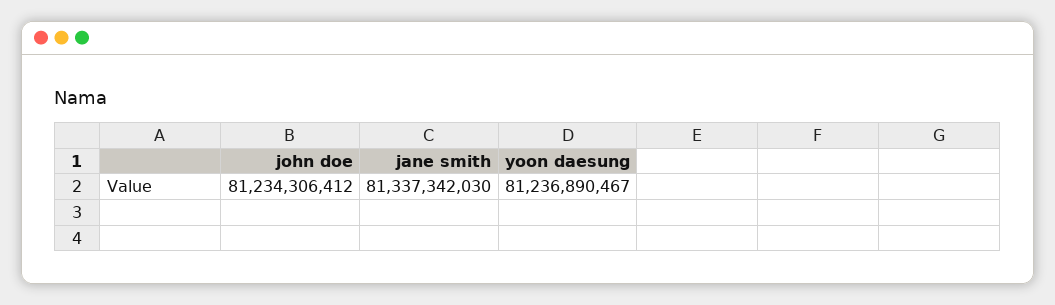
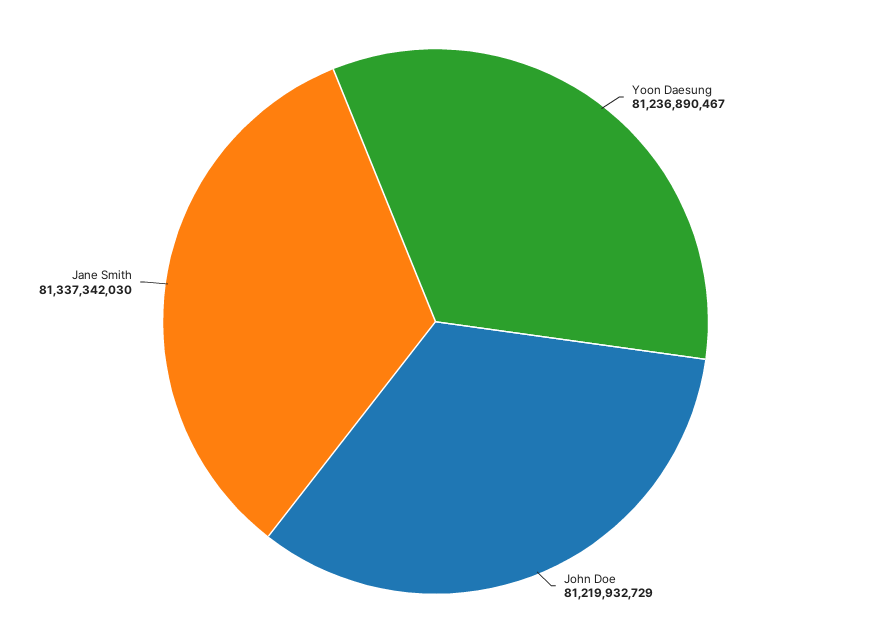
  {
-   "john doe": 81234306412,
+   "john doe": 81219932729,
    "jane smith": 81337342030,
    "yoon daesung": 81236890467
  }

